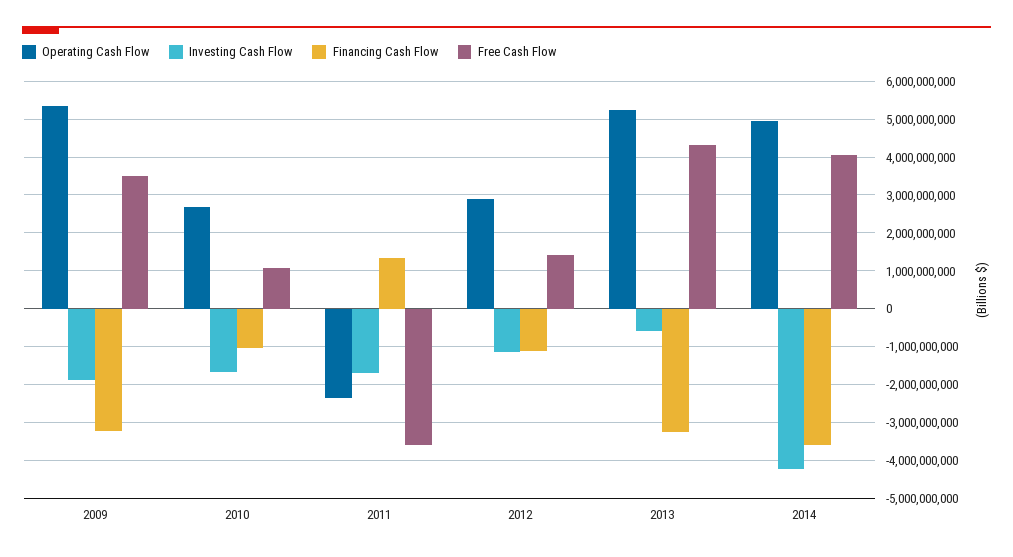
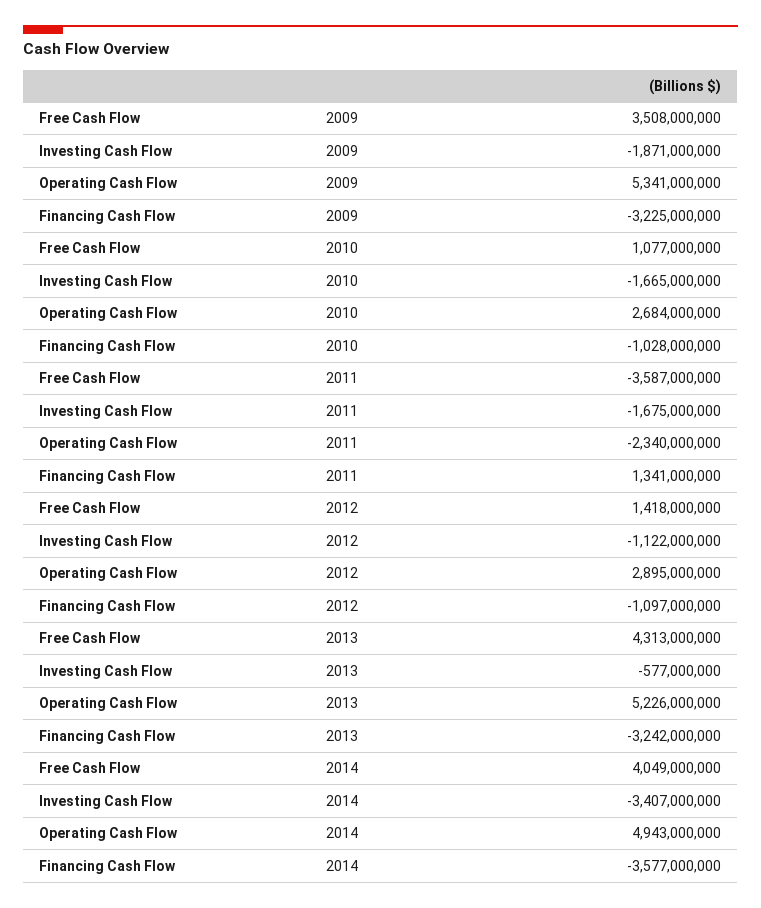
  {
    "Operating Cash Flow": {
      "2009": 5341000000,
      "2010": 2684000000,
      "2011": -2340000000,
      "2012": 2895000000,
      "2013": 5226000000,
      "2014": 4943000000
    },
    "Investing Cash Flow": {
      "2009": -1871000000,
      "2010": -1665000000,
      "2011": -1675000000,
      "2012": -1122000000,
      "2013": -577000000,
-     "2014": -4200000000
+     "2014": -3407000000
    },
    "Financing Cash Flow": {
      "2009": -3225000000,
      "2010": -1028000000,
      "2011": 1341000000,
      "2012": -1097000000,
      "2013": -3242000000,
      "2014": -3577000000
    },
    "Free Cash Flow": {
      "2009": 3508000000,
      "2010": 1077000000,
      "2011": -3587000000,
      "2012": 1418000000,
      "2013": 4313000000,
      "2014": 4049000000
    }
  }

